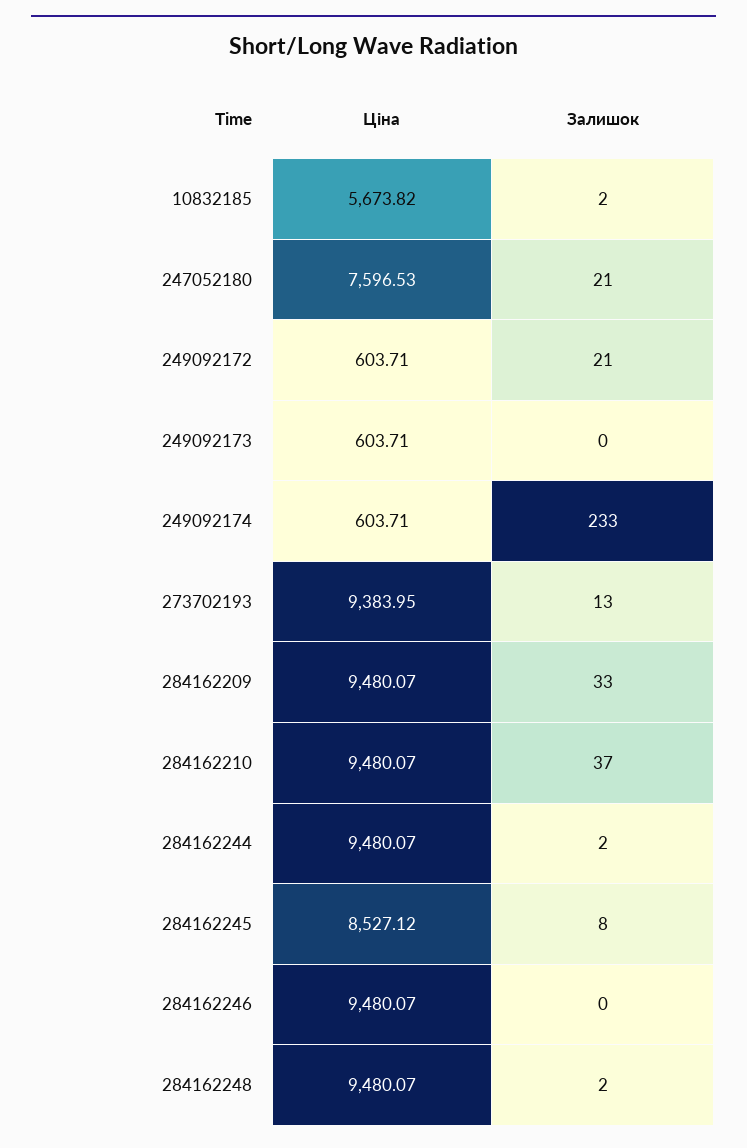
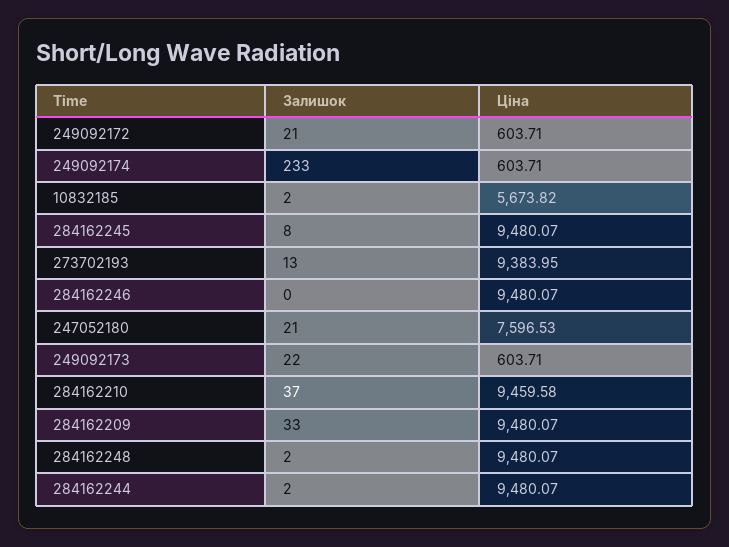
  {
    "Ціна": {
      "10832185": 5673.82,
      "247052180": 7596.53,
      "249092172": 603.71,
      "249092173": 603.71,
      "249092174": 603.71,
      "273702193": 9383.95,
      "284162209": 9480.07,
-     "284162210": 9480.07,
+     "284162210": 9459.58,
      "284162244": 9480.07,
-     "284162245": 8527.12,
+     "284162245": 9480.07,
      "284162246": 9480.07,
      "284162248": 9480.07
    },
    "Залишок": {
      "10832185": 2,
      "247052180": 21,
      "249092172": 21,
-     "249092173": 0,
+     "249092173": 22,
      "249092174": 233,
      "273702193": 13,
      "284162209": 33,
      "284162210": 37,
      "284162244": 2,
      "284162245": 8,
      "284162246": 0,
      "284162248": 2
    }
  }

